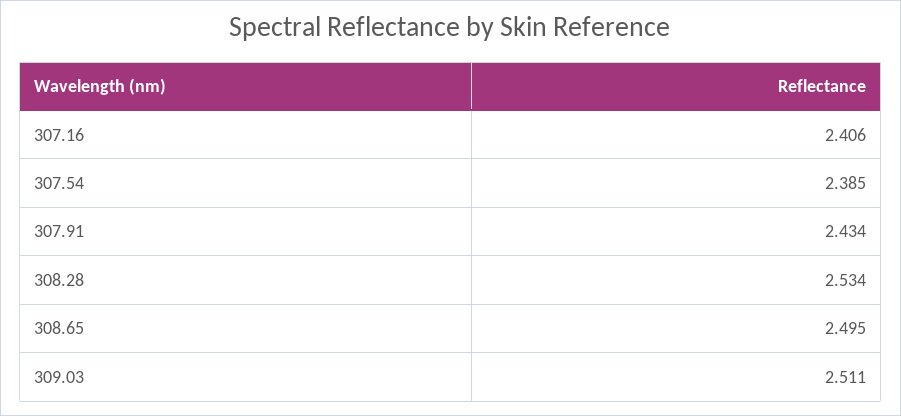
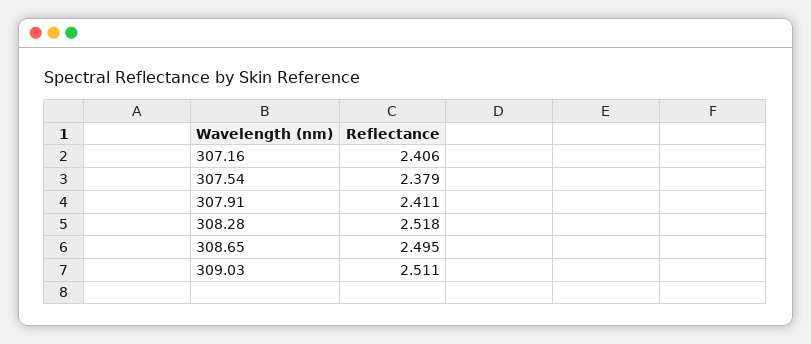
  {
    "307.16": 2.406,
-   "307.54": 2.385,
+   "307.54": 2.379,
-   "307.91": 2.434,
+   "307.91": 2.411,
-   "308.28": 2.534,
+   "308.28": 2.518,
    "308.65": 2.495,
    "309.03": 2.511
  }

